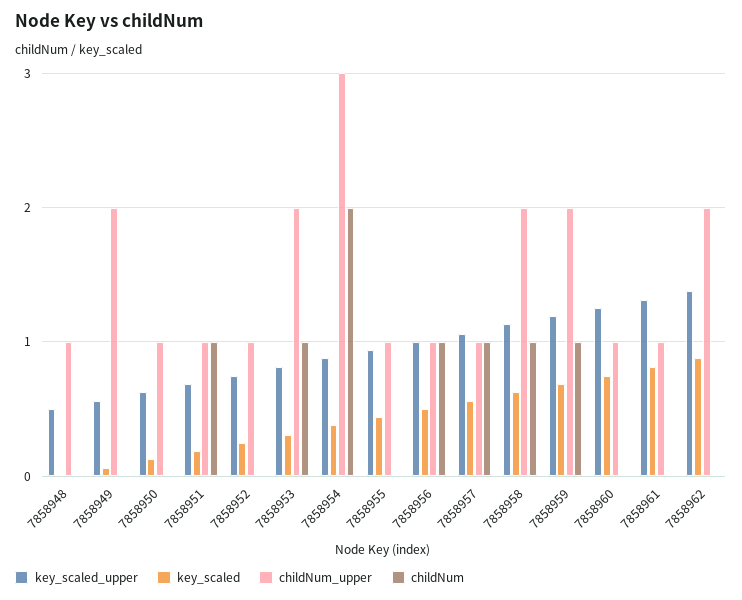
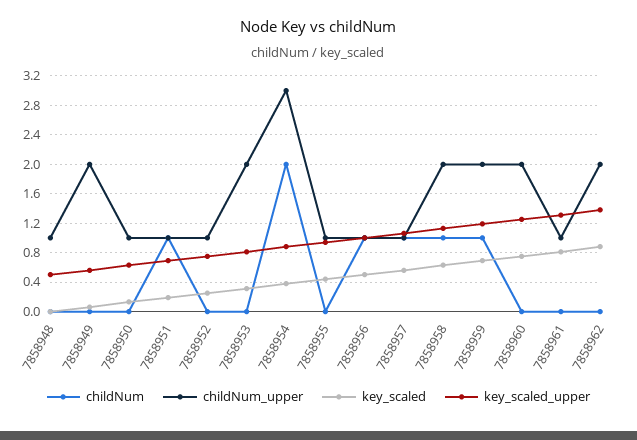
  {
    "key_scaled_upper": {
      "7858948": 0.5,
      "7858949": 0.6,
      "7858950": 0.6,
      "7858951": 0.7,
      "7858952": 0.8,
      "7858953": 0.8,
      "7858954": 0.9,
      "7858955": 0.9,
      "7858956": 1,
      "7858957": 1.1,
      "7858958": 1.1,
      "7858959": 1.2,
      "7858960": 1.3,
      "7858961": 1.3,
      "7858962": 1.4
    },
    "key_scaled": {
      "7858948": 0,
      "7858949": 0.1,
      "7858950": 0.1,
      "7858951": 0.2,
      "7858952": 0.3,
      "7858953": 0.3,
      "7858954": 0.4,
      "7858955": 0.4,
      "7858956": 0.5,
      "7858957": 0.6,
      "7858958": 0.6,
      "7858959": 0.7,
      "7858960": 0.8,
      "7858961": 0.8,
      "7858962": 0.9
    },
    "childNum_upper": {
      "7858948": 1,
      "7858949": 2,
      "7858950": 1,
      "7858951": 1,
      "7858952": 1,
      "7858953": 2,
      "7858954": 3,
      "7858955": 1,
      "7858956": 1,
      "7858957": 1,
      "7858958": 2,
      "7858959": 2,
-     "7858960": 1,
+     "7858960": 2,
      "7858961": 1,
      "7858962": 2
    },
    "childNum": {
      "7858948": 0,
      "7858949": 0,
      "7858950": 0,
      "7858951": 1,
      "7858952": 0,
-     "7858953": 1,
+     "7858953": 0,
      "7858954": 2,
      "7858955": 0,
      "7858956": 1,
      "7858957": 1,
      "7858958": 1,
      "7858959": 1,
      "7858960": 0,
      "7858961": 0,
      "7858962": 0
    }
  }

